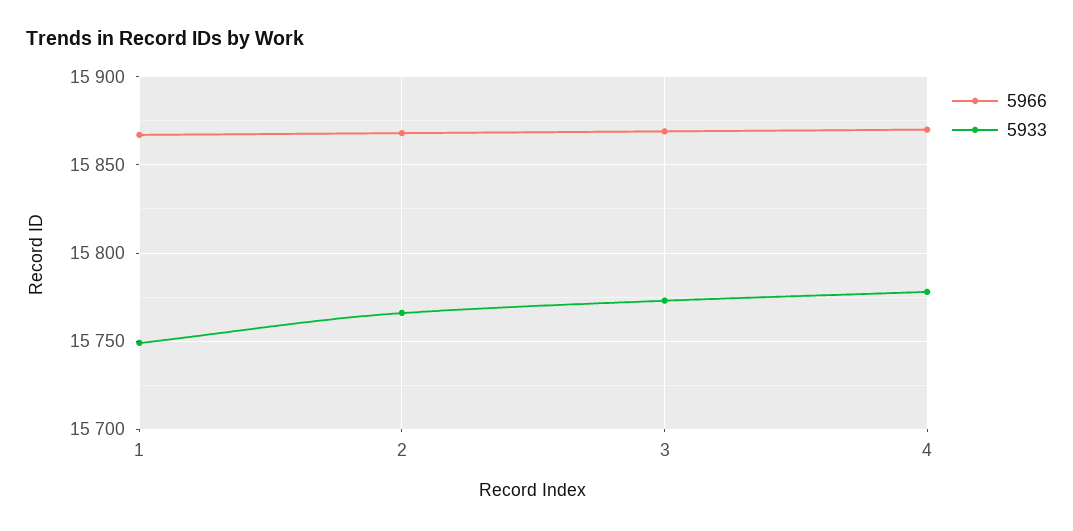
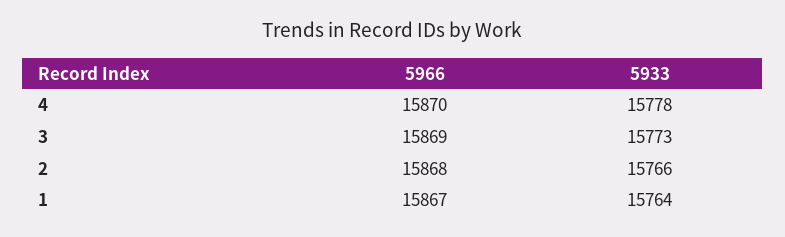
  {
    "5966": {
      "1": 15867,
      "2": 15868,
      "3": 15869,
      "4": 15870
    },
    "5933": {
-     "1": 15750,
+     "1": 15764,
      "2": 15766,
      "3": 15773,
      "4": 15778
    }
  }

